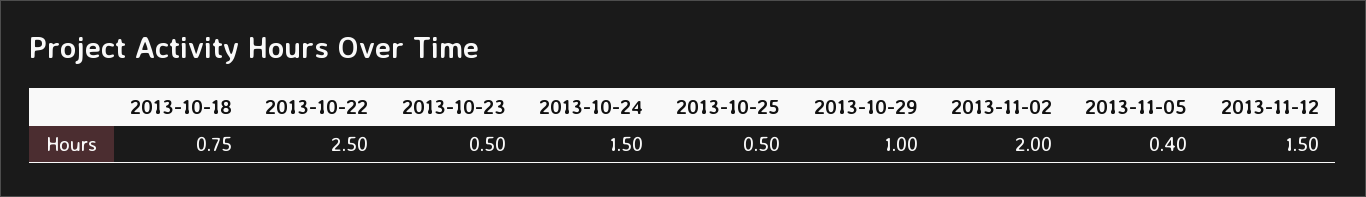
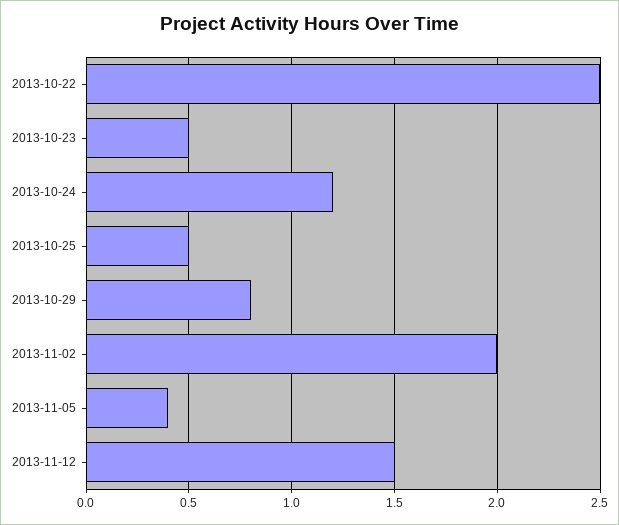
  {
-   "2013-10-18": 0.75,
    "2013-10-22": 2.5,
    "2013-10-23": 0.5,
-   "2013-10-24": 1.5,
+   "2013-10-24": 1.2,
    "2013-10-25": 0.5,
-   "2013-10-29": 1,
+   "2013-10-29": 0.8,
    "2013-11-02": 2,
    "2013-11-05": 0.4,
    "2013-11-12": 1.5
  }

